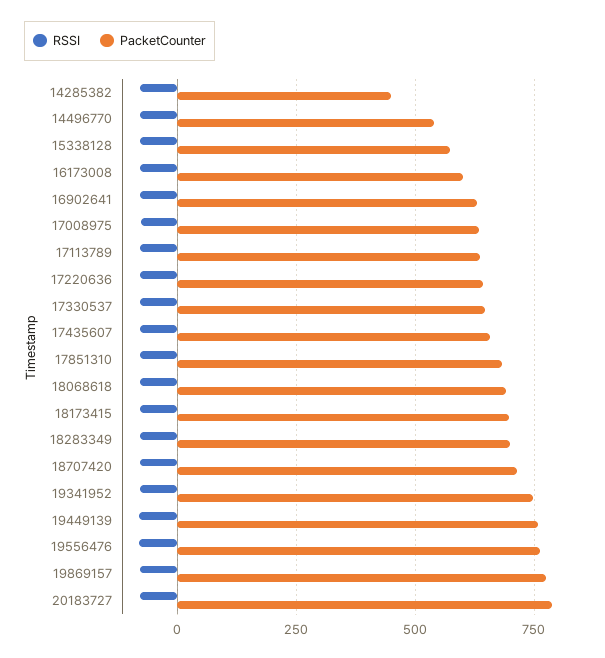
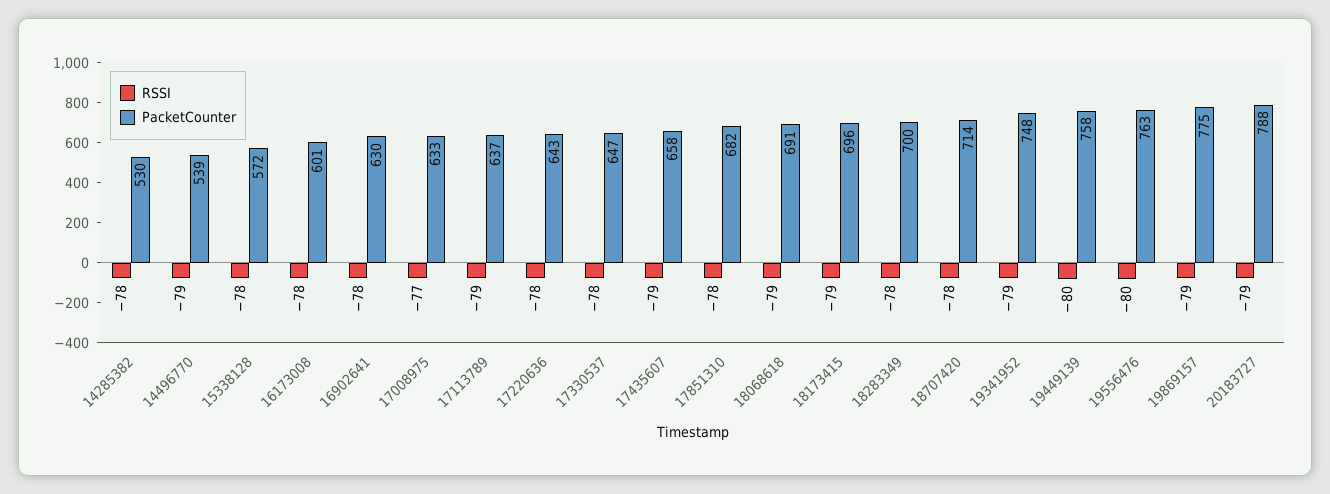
  {
    "RSSI": {
      "14285382": -78,
      "14496770": -79,
      "15338128": -78,
      "16173008": -78,
      "16902641": -78,
      "17008975": -77,
      "17113789": -79,
      "17220636": -78,
      "17330537": -78,
      "17435607": -79,
      "17851310": -78,
      "18068618": -79,
      "18173415": -79,
      "18283349": -78,
      "18707420": -78,
      "19341952": -79,
      "19449139": -80,
      "19556476": -80,
      "19869157": -79,
      "20183727": -79
    },
    "PacketCounter": {
-     "14285382": 450,
+     "14285382": 530,
      "14496770": 539,
      "15338128": 572,
      "16173008": 601,
      "16902641": 630,
      "17008975": 633,
      "17113789": 637,
      "17220636": 643,
      "17330537": 647,
      "17435607": 658,
      "17851310": 682,
      "18068618": 691,
      "18173415": 696,
      "18283349": 700,
      "18707420": 714,
      "19341952": 748,
      "19449139": 758,
      "19556476": 763,
      "19869157": 775,
      "20183727": 788
    }
  }

